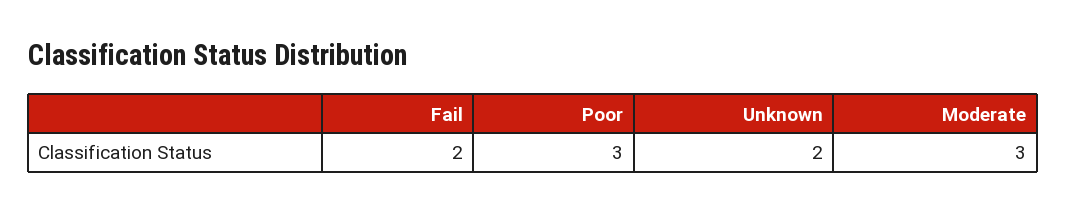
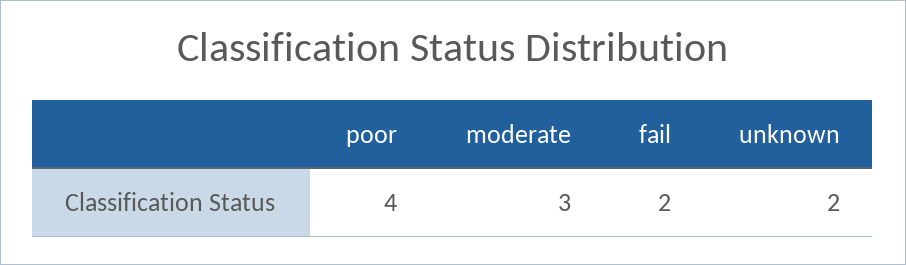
  {
    "Fail": 2,
-   "Poor": 3,
+   "Poor": 4,
    "Unknown": 2,
    "Moderate": 3
  }

